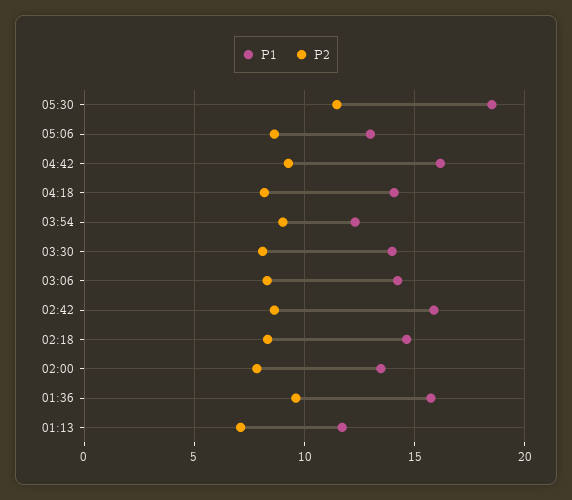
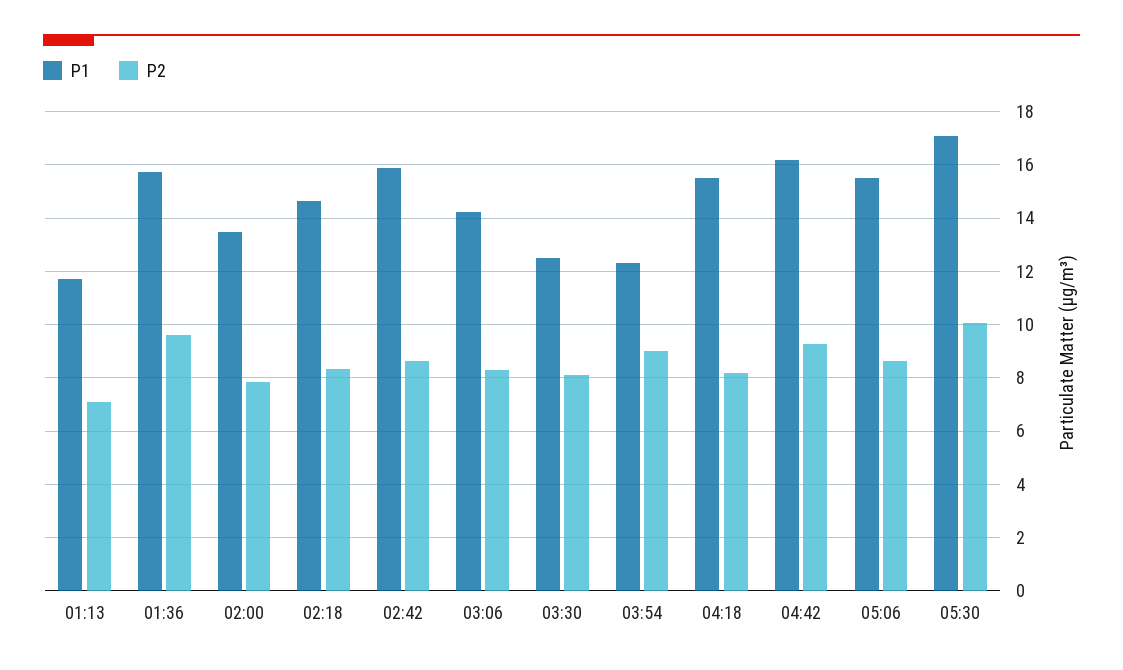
  {
    "P1": {
-     "05:30": 18.5,
+     "05:30": 17,
-     "05:06": 13,
+     "05:06": 15.5,
      "04:42": 16.25,
-     "04:18": 14,
+     "04:18": 15.5,
      "03:54": 12.25,
-     "03:30": 14,
+     "03:30": 12.5,
      "03:06": 14.25,
      "02:42": 15.75,
      "02:18": 14.75,
      "02:00": 13.5,
      "01:36": 15.75,
      "01:13": 11.75
    },
    "P2": {
-     "05:30": 11.5,
+     "05:30": 10,
      "05:06": 8.75,
      "04:42": 9.25,
      "04:18": 8.25,
      "03:54": 9,
      "03:30": 8,
      "03:06": 8.25,
      "02:42": 8.75,
      "02:18": 8.25,
      "02:00": 7.75,
      "01:36": 9.5,
      "01:13": 7
    }
  }

